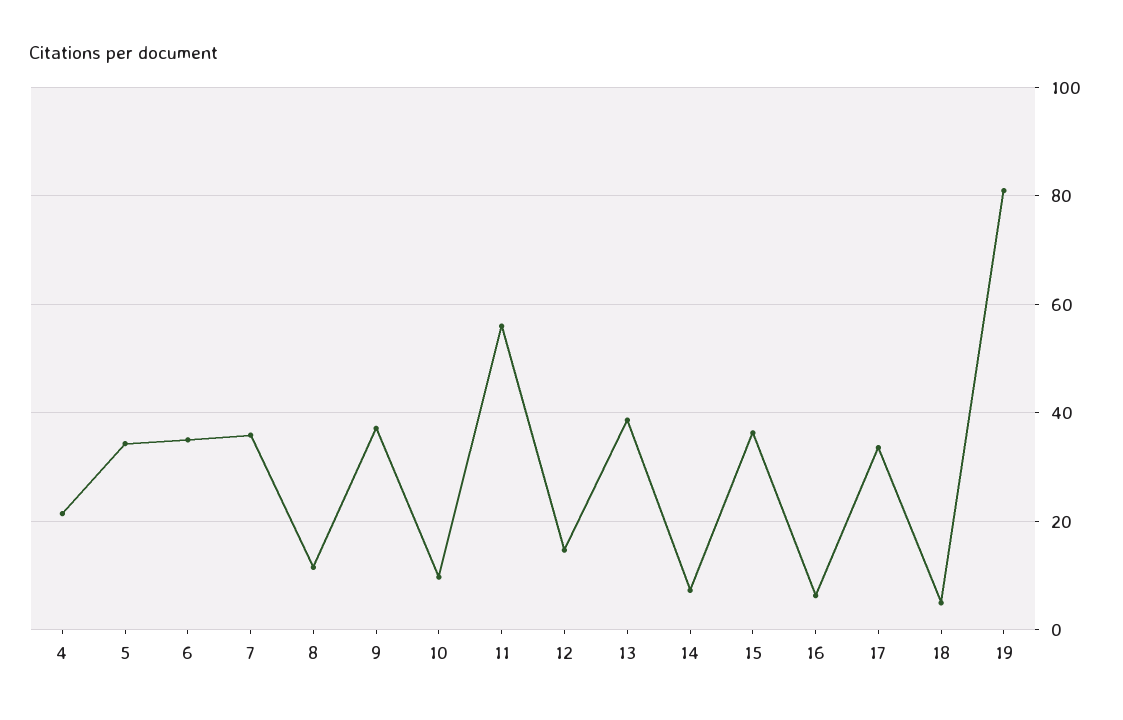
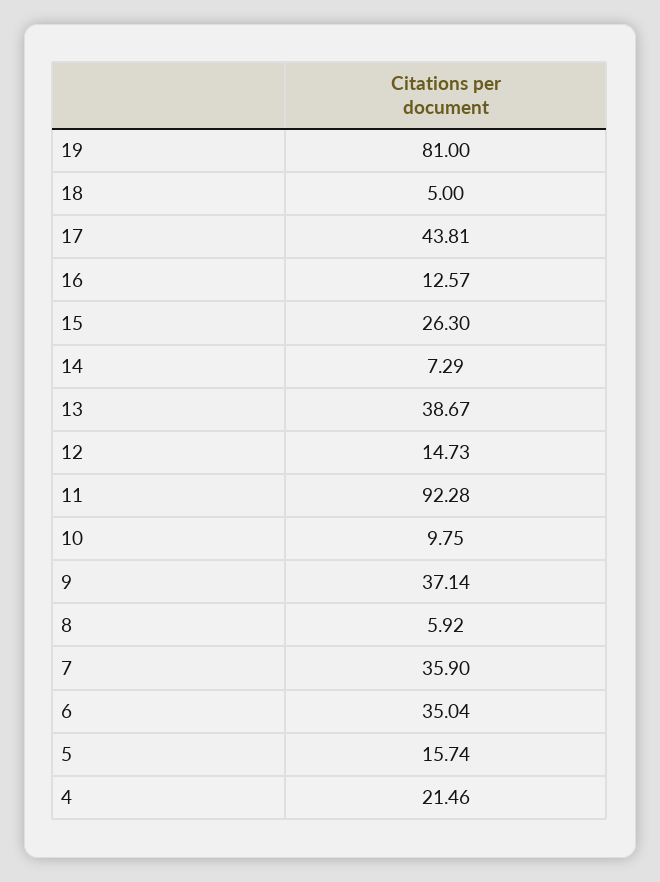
  {
    "4": 21.46,
-   "5": 34,
+   "5": 15.74,
    "6": 35.04,
    "7": 35.9,
-   "8": 12,
+   "8": 5.92,
    "9": 37.14,
    "10": 9.75,
-   "11": 56,
+   "11": 92.28,
    "12": 14.73,
    "13": 38.67,
    "14": 7.29,
-   "15": 36,
+   "15": 26.3,
-   "16": 6,
+   "16": 12.57,
-   "17": 34,
+   "17": 43.81,
    "18": 5,
    "19": 81
  }

